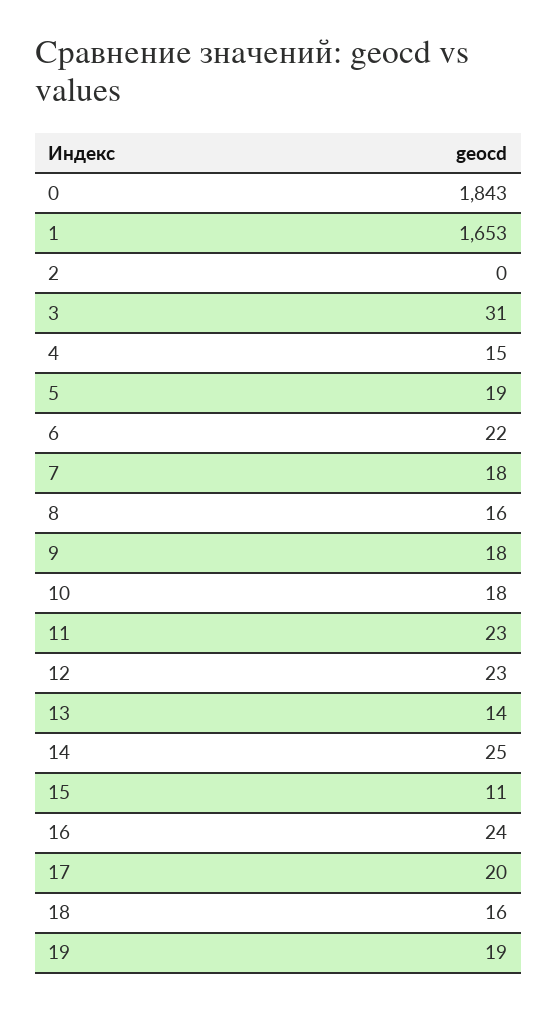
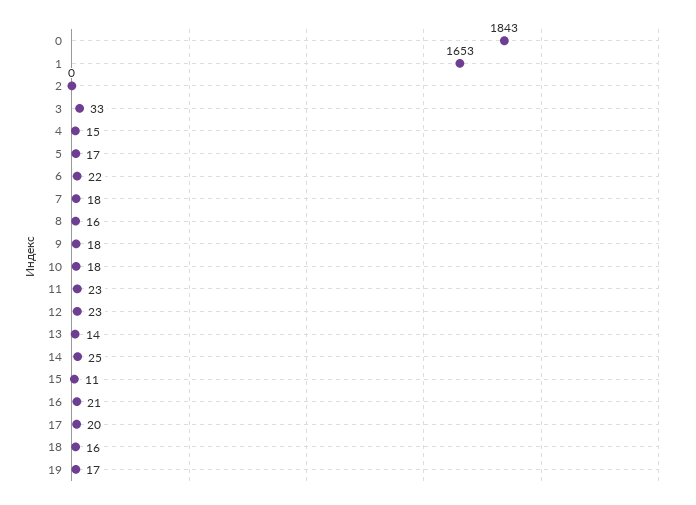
  {
    "0": 1843,
    "1": 1653,
    "2": 0,
-   "3": 31,
+   "3": 33,
    "4": 15,
-   "5": 19,
+   "5": 17,
    "6": 22,
    "7": 18,
    "8": 16,
    "9": 18,
    "10": 18,
    "11": 23,
    "12": 23,
    "13": 14,
    "14": 25,
    "15": 11,
-   "16": 24,
+   "16": 21,
    "17": 20,
    "18": 16,
-   "19": 19
+   "19": 17
  }

